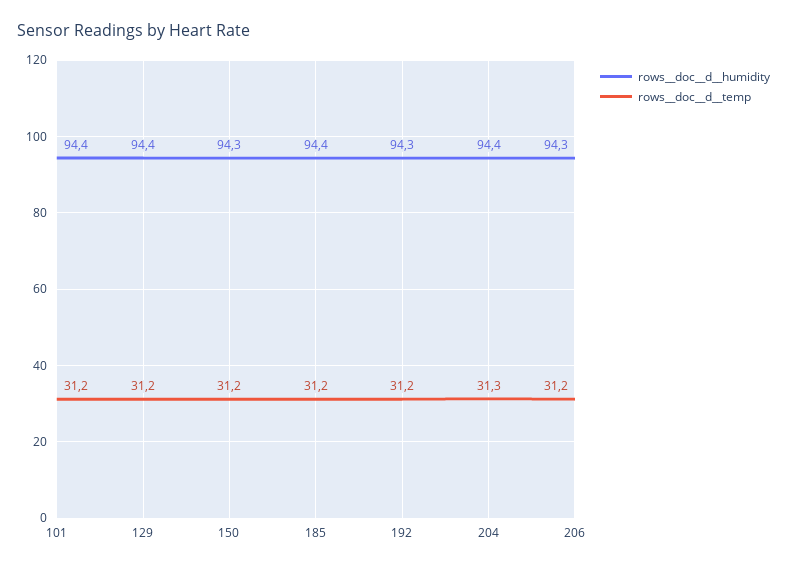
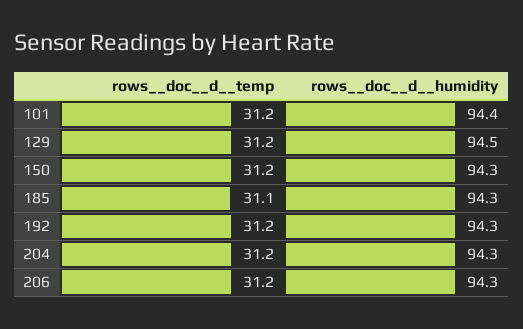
  {
    "rows__doc__d__humidity": {
      "101": 94.4,
-     "129": 94.4,
+     "129": 94.5,
      "150": 94.3,
-     "185": 94.4,
+     "185": 94.3,
      "192": 94.3,
-     "204": 94.4,
+     "204": 94.3,
      "206": 94.3
    },
    "rows__doc__d__temp": {
      "101": 31.2,
      "129": 31.2,
      "150": 31.2,
-     "185": 31.2,
+     "185": 31.1,
      "192": 31.2,
-     "204": 31.3,
+     "204": 31.2,
      "206": 31.2
    }
  }

